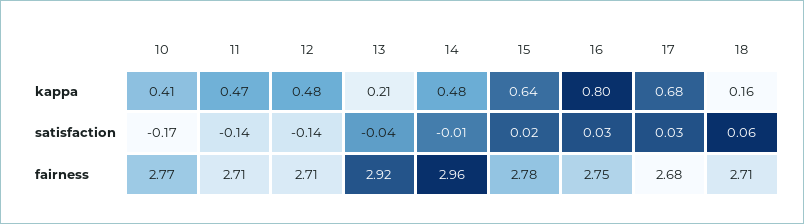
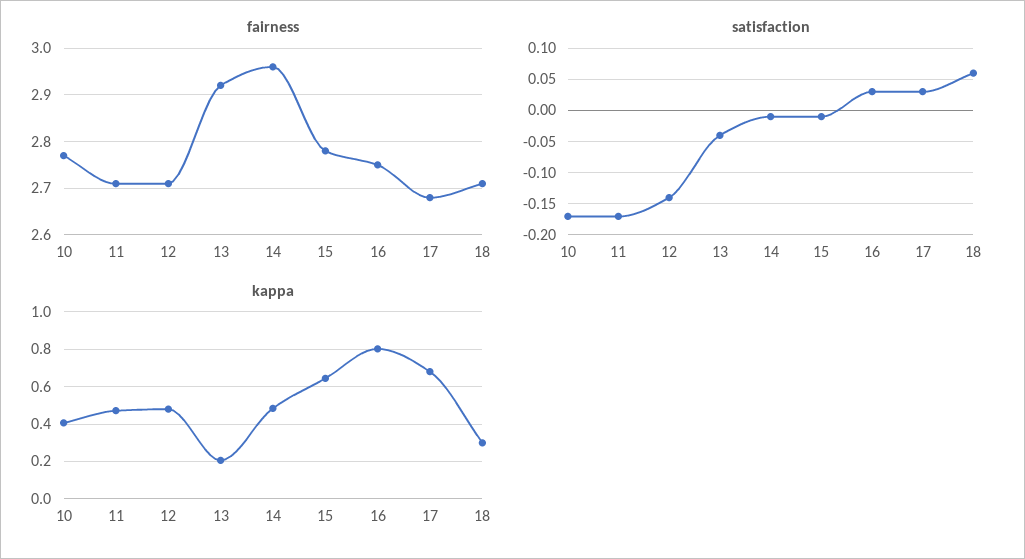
  {
    "kappa": {
      "10": 0.41,
      "11": 0.47,
      "12": 0.48,
      "13": 0.21,
      "14": 0.48,
      "15": 0.64,
      "16": 0.8,
      "17": 0.68,
-     "18": 0.16
+     "18": 0.3
    },
    "satisfaction": {
      "10": -0.17,
-     "11": -0.14,
+     "11": -0.17,
      "12": -0.14,
      "13": -0.04,
      "14": -0.01,
-     "15": 0.02,
+     "15": -0.01,
      "16": 0.03,
      "17": 0.03,
      "18": 0.06
    },
    "fairness": {
      "10": 2.77,
      "11": 2.71,
      "12": 2.71,
      "13": 2.92,
      "14": 2.96,
      "15": 2.78,
      "16": 2.75,
      "17": 2.68,
      "18": 2.71
    }
  }

